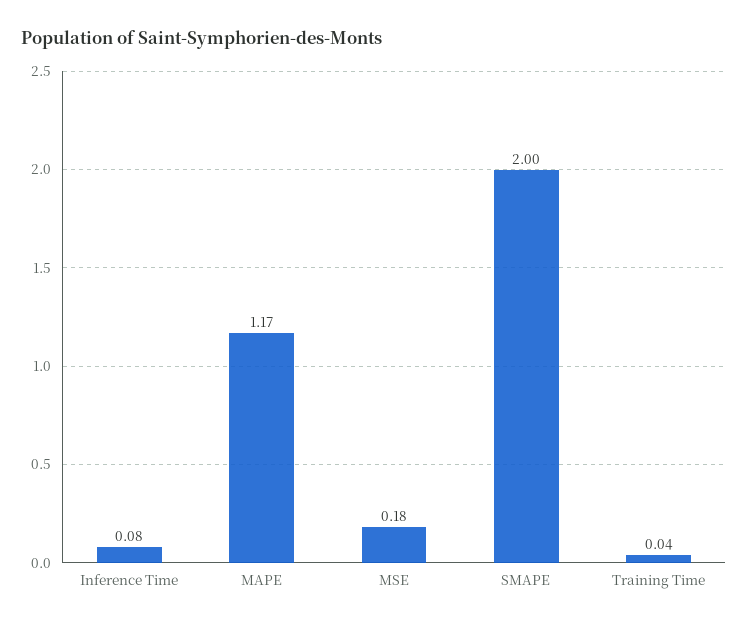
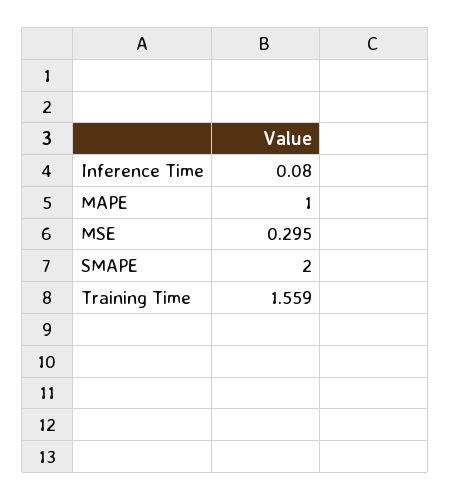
  {
    "Inference Time": 0.08,
-   "MAPE": 1.17,
+   "MAPE": 1,
-   "MSE": 0.18,
+   "MSE": 0.295,
    "SMAPE": 2,
-   "Training Time": 0.04
+   "Training Time": 1.559
  }

